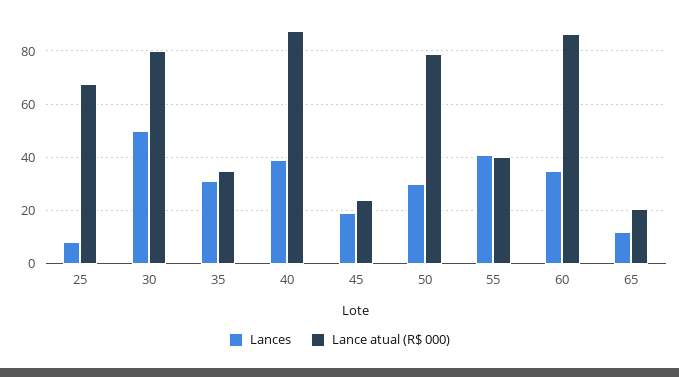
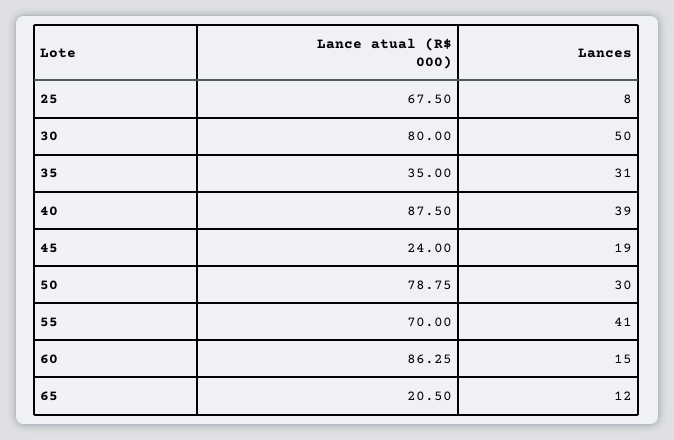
  {
    "Lances": {
      "25": 8,
      "30": 50,
      "35": 31,
      "40": 39,
      "45": 19,
      "50": 30,
      "55": 41,
-     "60": 35,
+     "60": 15,
      "65": 12
    },
    "Lance atual (R$ 000)": {
      "25": 67.5,
      "30": 80,
      "35": 35,
      "40": 87.5,
      "45": 24,
      "50": 78.75,
-     "55": 40,
+     "55": 70,
      "60": 86.25,
      "65": 20.5
    }
  }

